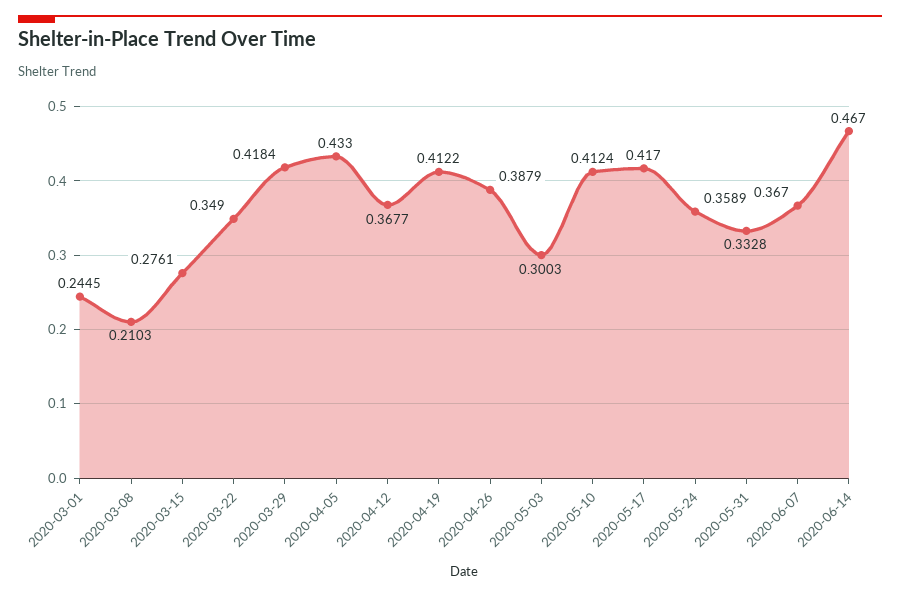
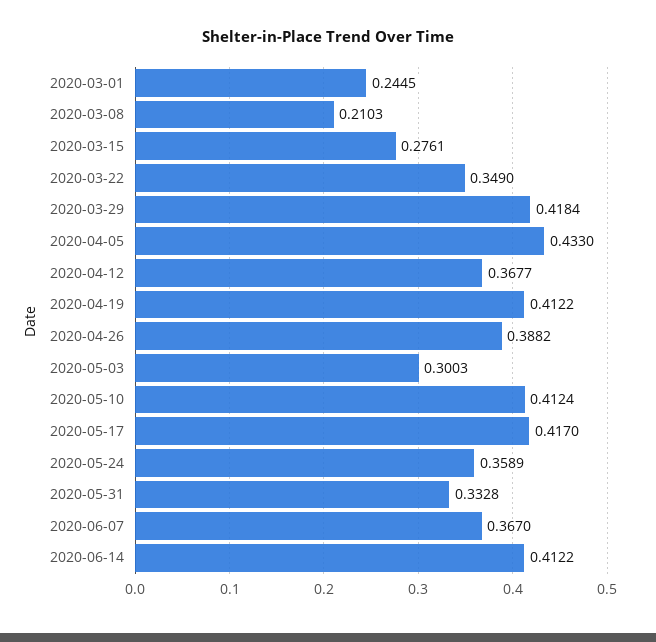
  {
    "2020-03-01": 0.2445,
    "2020-03-08": 0.2103,
    "2020-03-15": 0.2761,
    "2020-03-22": 0.349,
    "2020-03-29": 0.4184,
    "2020-04-05": 0.433,
    "2020-04-12": 0.3677,
    "2020-04-19": 0.4122,
-   "2020-04-26": 0.3879,
+   "2020-04-26": 0.3882,
    "2020-05-03": 0.3003,
    "2020-05-10": 0.4124,
    "2020-05-17": 0.417,
    "2020-05-24": 0.3589,
    "2020-05-31": 0.3328,
    "2020-06-07": 0.367,
-   "2020-06-14": 0.467
+   "2020-06-14": 0.4122
  }

